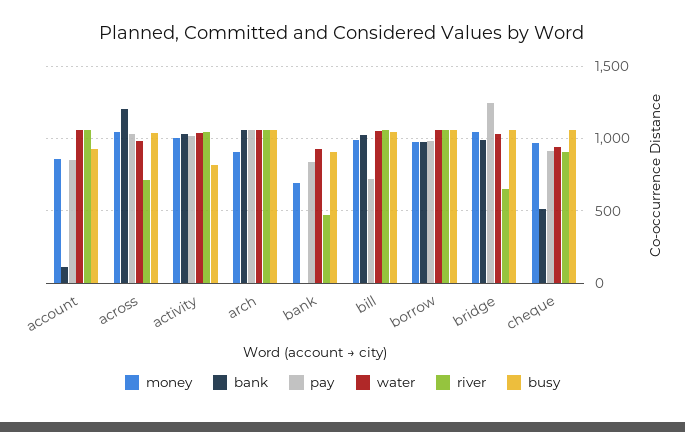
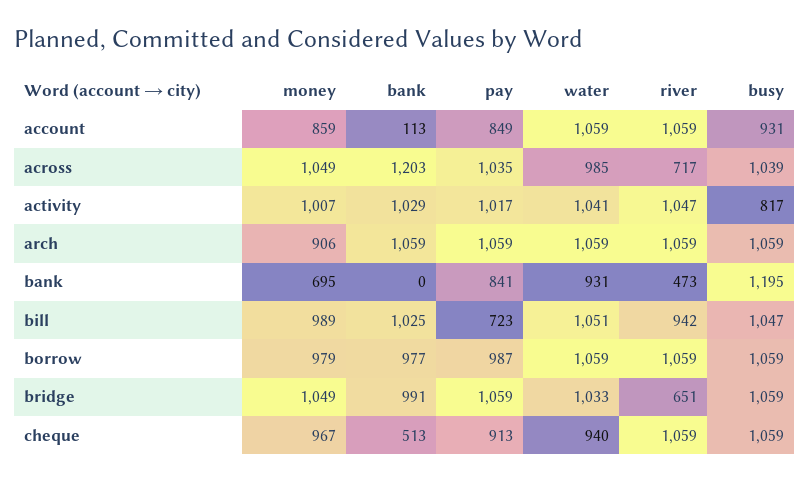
  {
    "money": {
      "account": 859,
      "across": 1049,
      "activity": 1007,
      "arch": 906,
      "bank": 695,
      "bill": 989,
      "borrow": 979,
      "bridge": 1049,
      "cheque": 967
    },
    "bank": {
      "account": 113,
      "across": 1203,
      "activity": 1029,
      "arch": 1059,
      "bank": 0,
      "bill": 1025,
      "borrow": 977,
      "bridge": 991,
      "cheque": 513
    },
    "pay": {
      "account": 849,
      "across": 1035,
      "activity": 1017,
      "arch": 1059,
      "bank": 841,
      "bill": 723,
      "borrow": 987,
-     "bridge": 1250,
+     "bridge": 1059,
      "cheque": 913
    },
    "water": {
      "account": 1059,
      "across": 985,
      "activity": 1041,
      "arch": 1059,
      "bank": 931,
      "bill": 1051,
      "borrow": 1059,
      "bridge": 1033,
      "cheque": 940
    },
    "river": {
      "account": 1059,
      "across": 717,
      "activity": 1047,
      "arch": 1059,
      "bank": 473,
-     "bill": 1050,
+     "bill": 942,
      "borrow": 1059,
      "bridge": 651,
-     "cheque": 900
+     "cheque": 1059
    },
    "busy": {
      "account": 931,
      "across": 1039,
      "activity": 817,
      "arch": 1059,
-     "bank": 900,
+     "bank": 1195,
      "bill": 1047,
      "borrow": 1059,
      "bridge": 1059,
      "cheque": 1059
    }
  }

